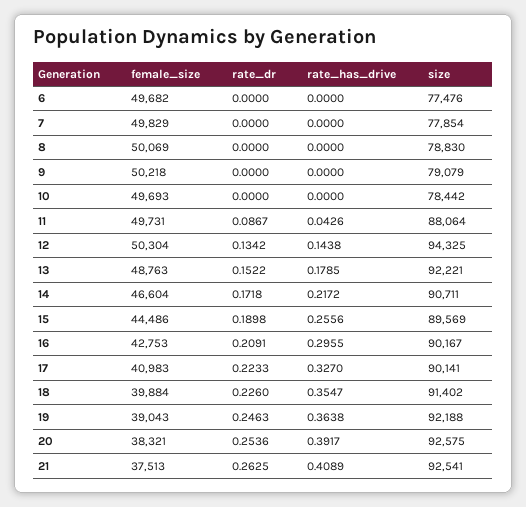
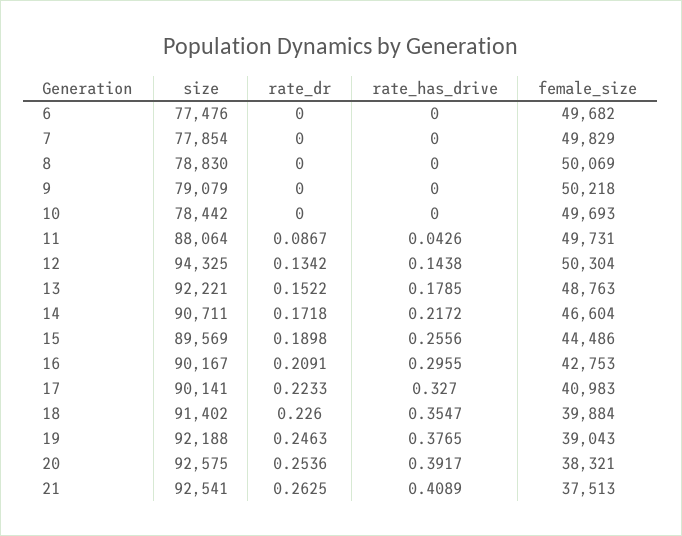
  {
    "female_size": {
      "6": 49682,
      "7": 49829,
      "8": 50069,
      "9": 50218,
      "10": 49693,
      "11": 49731,
      "12": 50304,
      "13": 48763,
      "14": 46604,
      "15": 44486,
      "16": 42753,
      "17": 40983,
      "18": 39884,
      "19": 39043,
      "20": 38321,
      "21": 37513
    },
    "rate_dr": {
      "6": 0,
      "7": 0,
      "8": 0,
      "9": 0,
      "10": 0,
      "11": 0.0867,
      "12": 0.1342,
      "13": 0.1522,
      "14": 0.1718,
      "15": 0.1898,
      "16": 0.2091,
      "17": 0.2233,
      "18": 0.226,
      "19": 0.2463,
      "20": 0.2536,
      "21": 0.2625
    },
    "rate_has_drive": {
      "6": 0,
      "7": 0,
      "8": 0,
      "9": 0,
      "10": 0,
      "11": 0.0426,
      "12": 0.1438,
      "13": 0.1785,
      "14": 0.2172,
      "15": 0.2556,
      "16": 0.2955,
      "17": 0.327,
      "18": 0.3547,
-     "19": 0.3638,
+     "19": 0.3765,
      "20": 0.3917,
      "21": 0.4089
    },
    "size": {
      "6": 77476,
      "7": 77854,
      "8": 78830,
      "9": 79079,
      "10": 78442,
      "11": 88064,
      "12": 94325,
      "13": 92221,
      "14": 90711,
      "15": 89569,
      "16": 90167,
      "17": 90141,
      "18": 91402,
      "19": 92188,
      "20": 92575,
      "21": 92541
    }
  }

